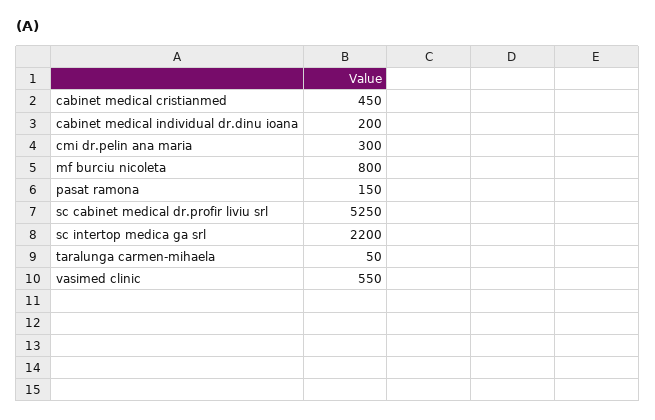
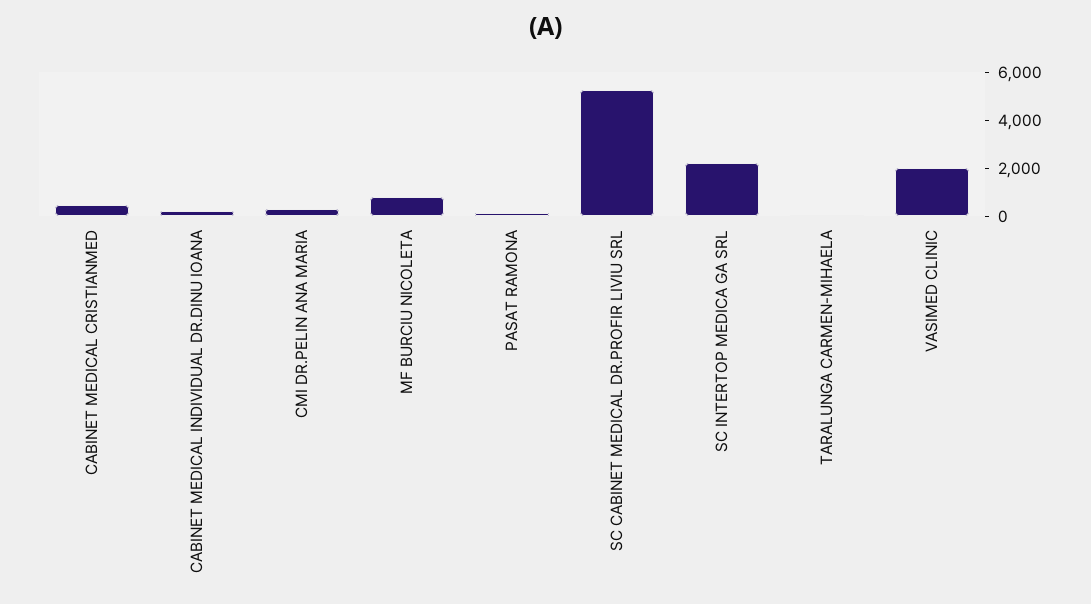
  {
    "cabinet medical cristianmed": 450,
    "cabinet medical individual dr.dinu ioana": 200,
    "cmi dr.pelin ana maria": 300,
    "mf burciu nicoleta": 800,
    "pasat ramona": 150,
    "sc cabinet medical dr.profir liviu srl": 5250,
    "sc intertop medica ga srl": 2200,
    "taralunga carmen-mihaela": 50,
-   "vasimed clinic": 550
+   "vasimed clinic": 2000
  }

